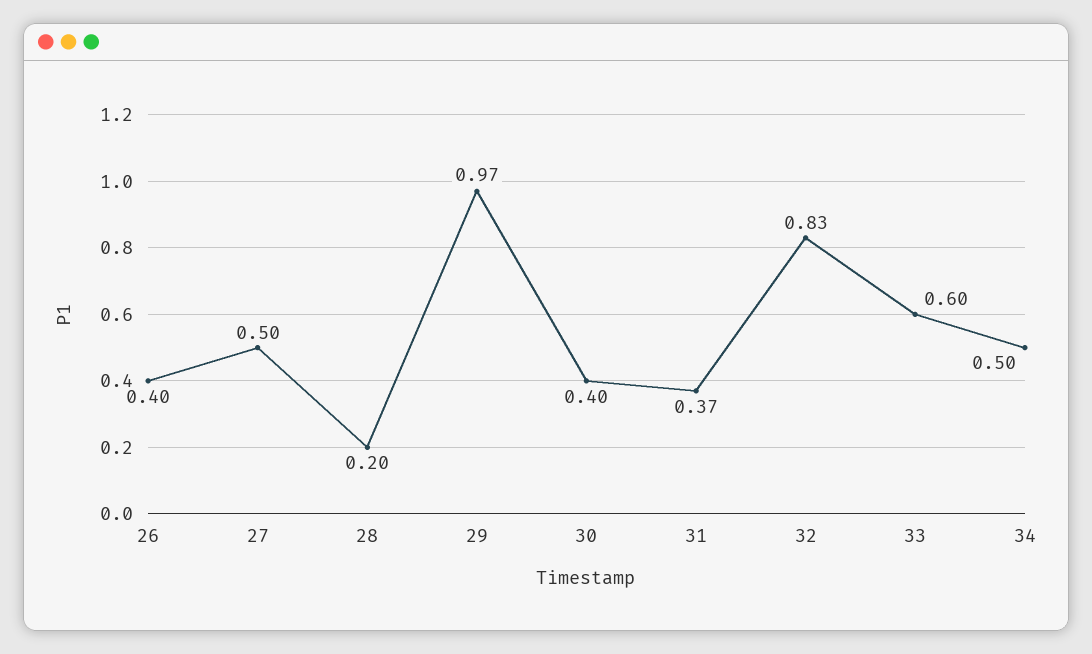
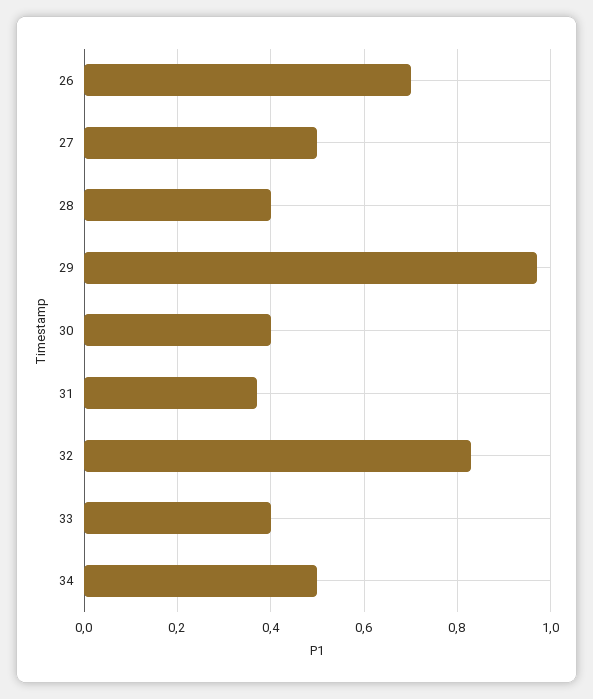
  {
-   "26": 0.4,
+   "26": 0.7,
    "27": 0.5,
-   "28": 0.2,
+   "28": 0.4,
    "29": 0.97,
    "30": 0.4,
    "31": 0.37,
    "32": 0.83,
-   "33": 0.6,
+   "33": 0.4,
    "34": 0.5
  }

